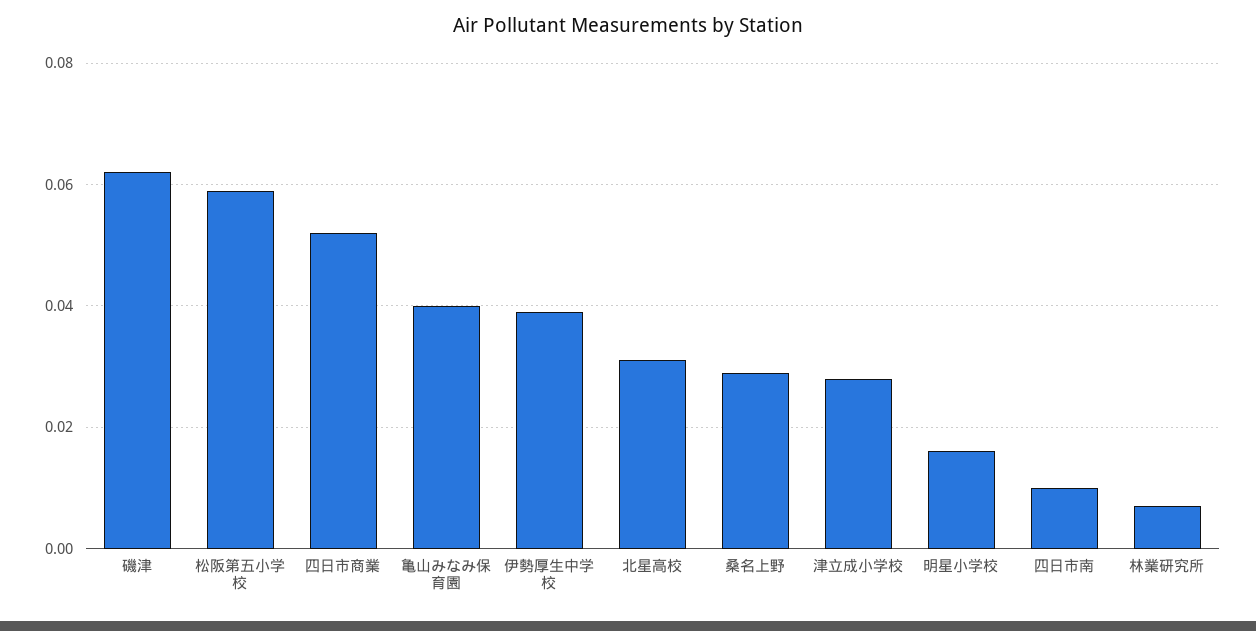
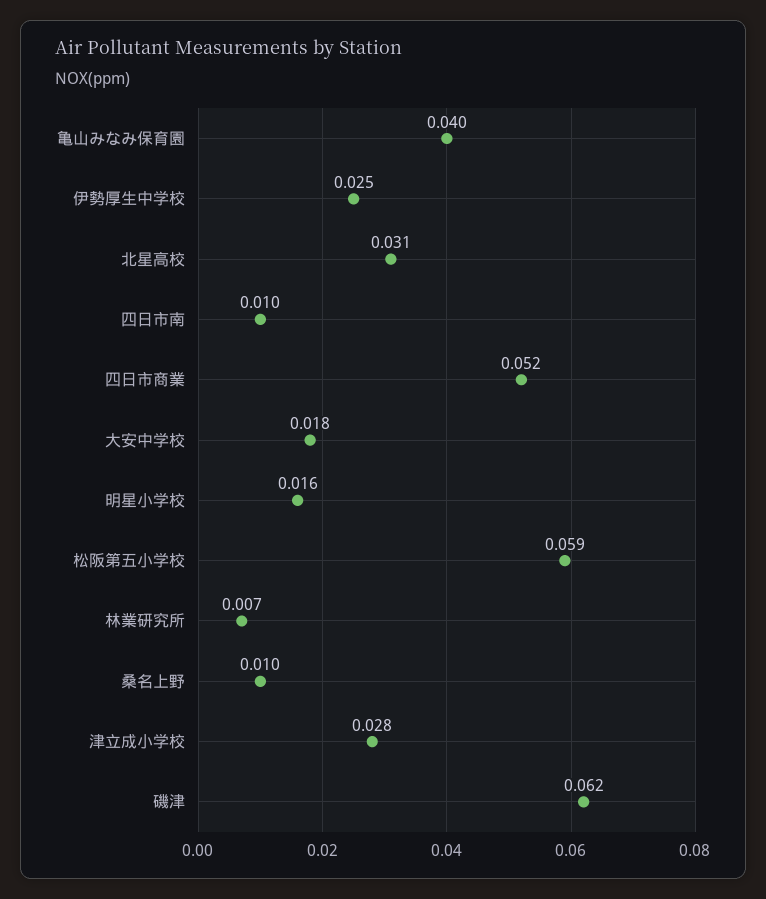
  {
    "磯津": 0.062,
    "松阪第五小学校": 0.059,
    "四日市商業": 0.052,
    "亀山みなみ保育園": 0.04,
-   "伊勢厚生中学校": 0.04,
+   "伊勢厚生中学校": 0.025,
    "北星高校": 0.031,
-   "桑名上野": 0.03,
+   "桑名上野": 0.01,
    "津立成小学校": 0.028,
    "明星小学校": 0.016,
    "四日市南": 0.01,
-   "林業研究所": 0.007
+   "林業研究所": 0.007,
+   "大安中学校": 0.018
  }

